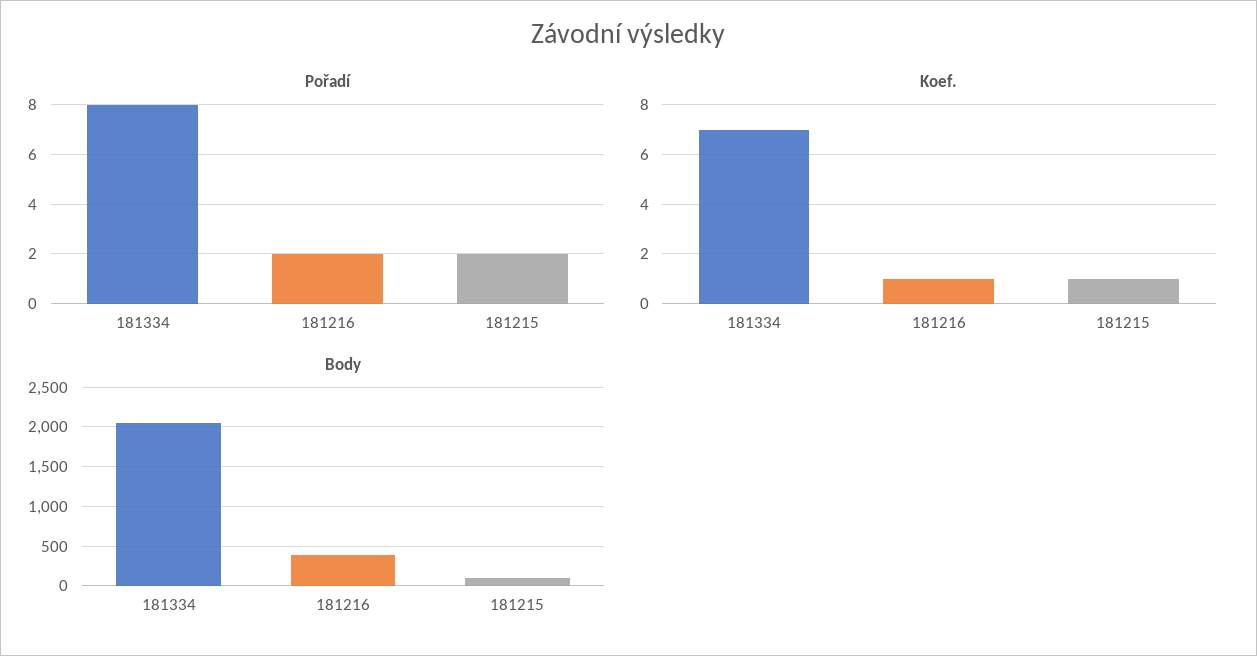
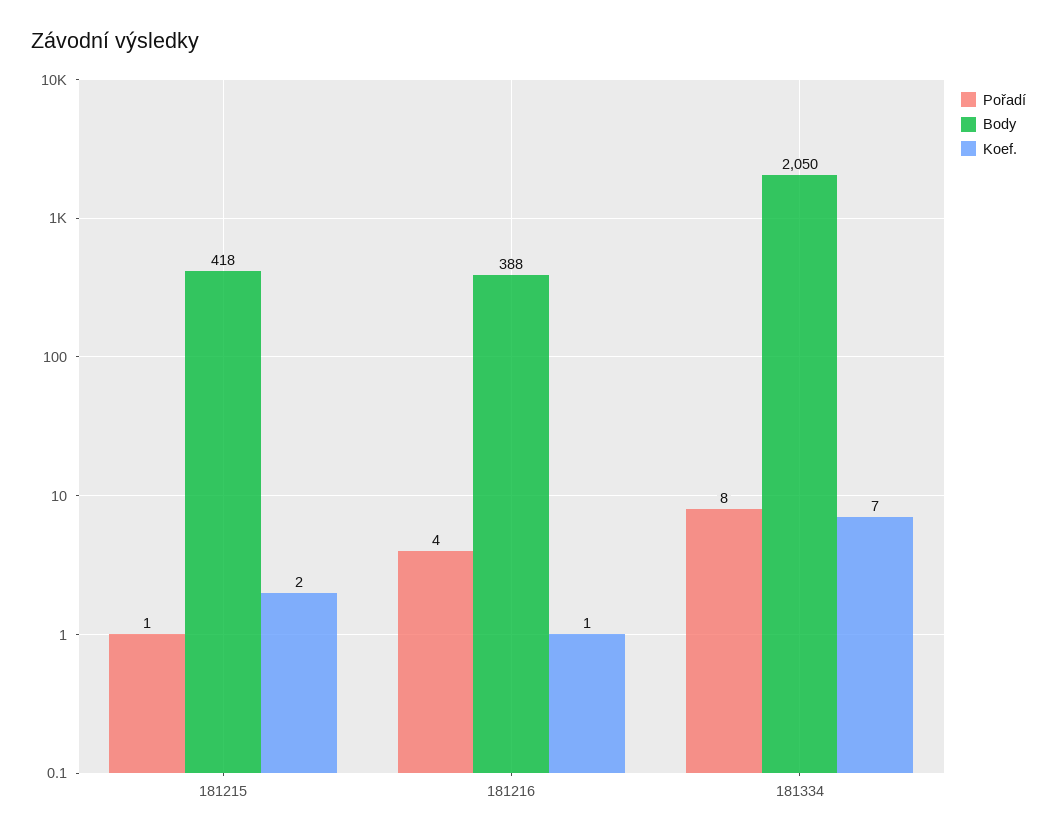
  {
    "Pořadí": {
      "181334": 8,
-     "181216": 2,
+     "181216": 4,
-     "181215": 2
+     "181215": 1
    },
    "Koef.": {
      "181334": 7,
      "181216": 1,
-     "181215": 1
+     "181215": 2
    },
    "Body": {
      "181334": 2050,
      "181216": 388,
-     "181215": 100
+     "181215": 418
    }
  }

